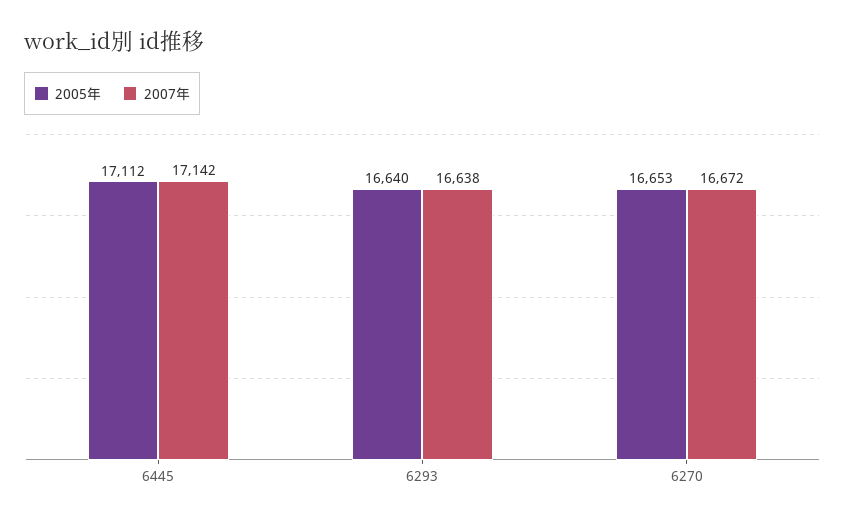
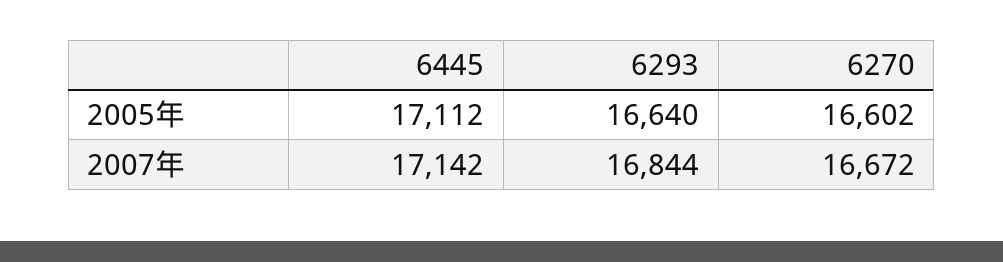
  {
    "2005年": {
      "6445": 17112,
      "6293": 16640,
-     "6270": 16653
+     "6270": 16602
    },
    "2007年": {
      "6445": 17142,
-     "6293": 16638,
+     "6293": 16844,
      "6270": 16672
    }
  }

